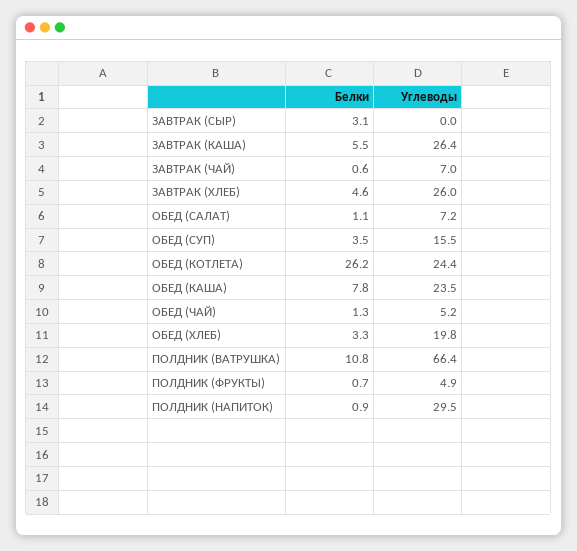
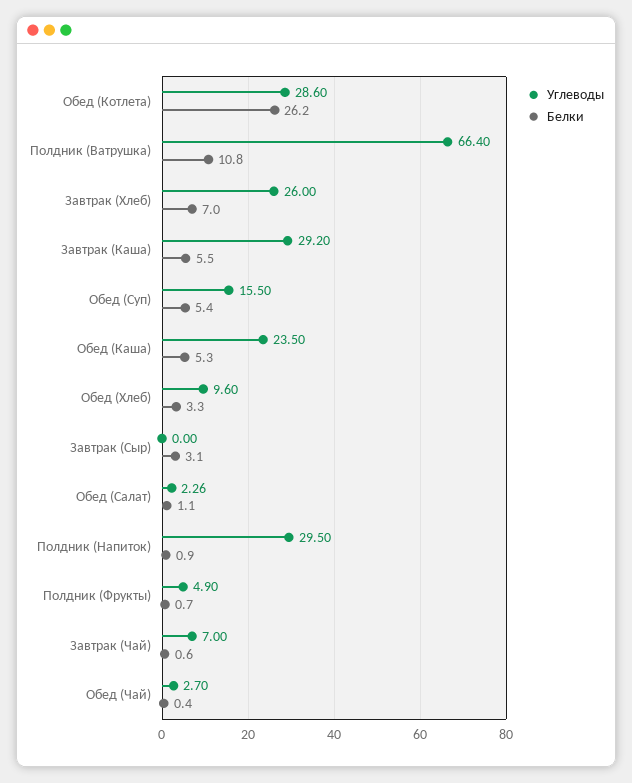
  {
    "Белки": {
      "ЗАВТРАК (СЫР)": 3.1,
      "ЗАВТРАК (КАША)": 5.5,
      "ЗАВТРАК (ЧАЙ)": 0.6,
-     "ЗАВТРАК (ХЛЕБ)": 4.6,
+     "ЗАВТРАК (ХЛЕБ)": 7,
      "ОБЕД (САЛАТ)": 1.1,
-     "ОБЕД (СУП)": 3.5,
+     "ОБЕД (СУП)": 5.4,
      "ОБЕД (КОТЛЕТА)": 26.2,
-     "ОБЕД (КАША)": 7.8,
+     "ОБЕД (КАША)": 5.3,
-     "ОБЕД (ЧАЙ)": 1.3,
+     "ОБЕД (ЧАЙ)": 0.4,
      "ОБЕД (ХЛЕБ)": 3.3,
      "ПОЛДНИК (ВАТРУШКА)": 10.8,
      "ПОЛДНИК (ФРУКТЫ)": 0.7,
      "ПОЛДНИК (НАПИТОК)": 0.9
    },
    "Углеводы": {
      "ЗАВТРАК (СЫР)": 0,
-     "ЗАВТРАК (КАША)": 26.4,
+     "ЗАВТРАК (КАША)": 29.2,
      "ЗАВТРАК (ЧАЙ)": 7,
      "ЗАВТРАК (ХЛЕБ)": 26,
-     "ОБЕД (САЛАТ)": 7.2,
+     "ОБЕД (САЛАТ)": 2.26,
      "ОБЕД (СУП)": 15.5,
-     "ОБЕД (КОТЛЕТА)": 24.4,
+     "ОБЕД (КОТЛЕТА)": 28.6,
      "ОБЕД (КАША)": 23.5,
-     "ОБЕД (ЧАЙ)": 5.2,
+     "ОБЕД (ЧАЙ)": 2.7,
-     "ОБЕД (ХЛЕБ)": 19.8,
+     "ОБЕД (ХЛЕБ)": 9.6,
      "ПОЛДНИК (ВАТРУШКА)": 66.4,
      "ПОЛДНИК (ФРУКТЫ)": 4.9,
      "ПОЛДНИК (НАПИТОК)": 29.5
    }
  }

